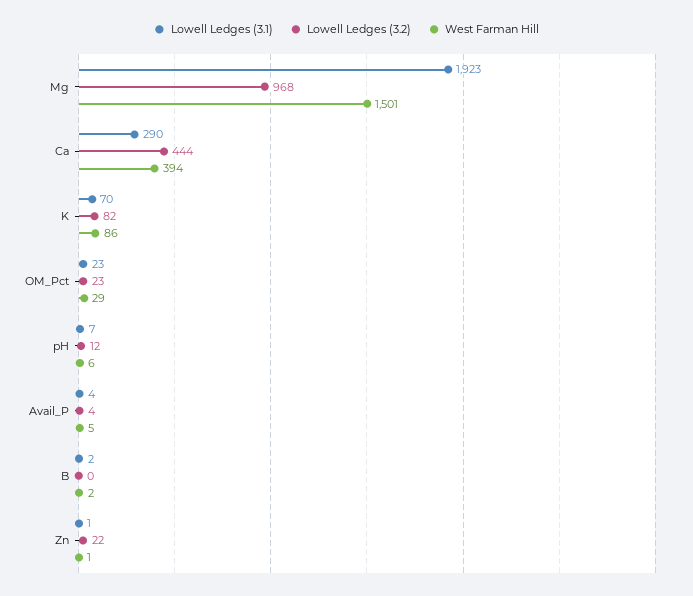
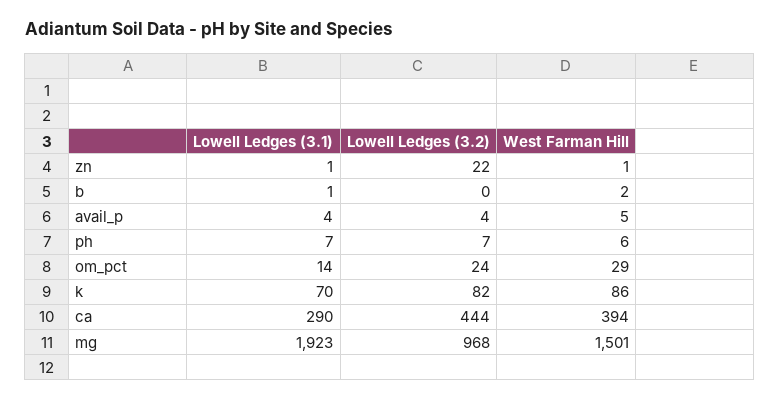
  {
    "Lowell Ledges (3.1)": {
      "Mg": 1923,
      "Ca": 290,
      "K": 70,
-     "OM_Pct": 23,
+     "OM_Pct": 14,
      "pH": 7,
      "Avail_P": 4,
-     "B": 2,
+     "B": 1,
      "Zn": 1
    },
    "Lowell Ledges (3.2)": {
      "Mg": 968,
      "Ca": 444,
      "K": 82,
-     "OM_Pct": 23,
+     "OM_Pct": 24,
-     "pH": 12,
+     "pH": 7,
      "Avail_P": 4,
      "B": 0,
      "Zn": 22
    },
    "West Farman Hill": {
      "Mg": 1501,
      "Ca": 394,
      "K": 86,
      "OM_Pct": 29,
      "pH": 6,
      "Avail_P": 5,
      "B": 2,
      "Zn": 1
    }
  }

